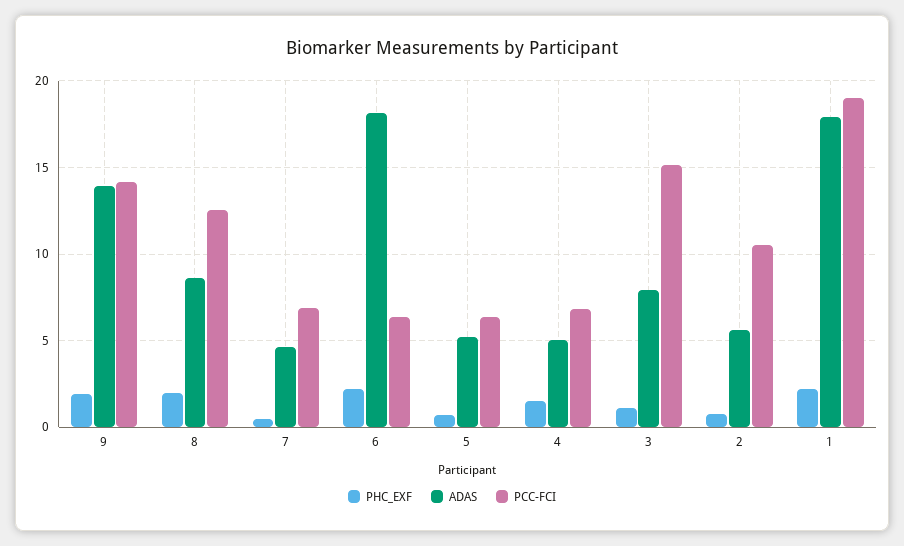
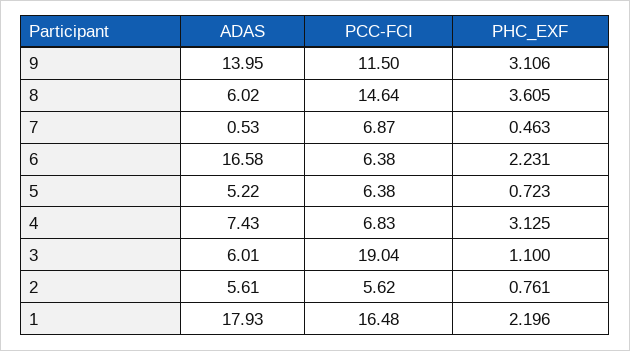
  {
    "PHC_EXF": {
-     "9": 2,
+     "9": 3.106,
-     "8": 2,
+     "8": 3.605,
      "7": 0.463,
      "6": 2.231,
      "5": 0.723,
-     "4": 1.5,
+     "4": 3.125,
      "3": 1.1,
      "2": 0.761,
      "1": 2.196
    },
    "ADAS": {
      "9": 13.95,
-     "8": 8.5,
+     "8": 6.02,
-     "7": 4.5,
+     "7": 0.53,
-     "6": 18,
+     "6": 16.58,
      "5": 5.22,
-     "4": 5,
+     "4": 7.43,
-     "3": 8,
+     "3": 6.01,
      "2": 5.61,
      "1": 17.93
    },
    "PCC-FCI": {
-     "9": 14,
+     "9": 11.5,
-     "8": 12.5,
+     "8": 14.64,
      "7": 6.87,
      "6": 6.38,
      "5": 6.38,
      "4": 6.83,
-     "3": 15,
+     "3": 19.04,
-     "2": 10.5,
+     "2": 5.62,
-     "1": 19
+     "1": 16.48
    }
  }

